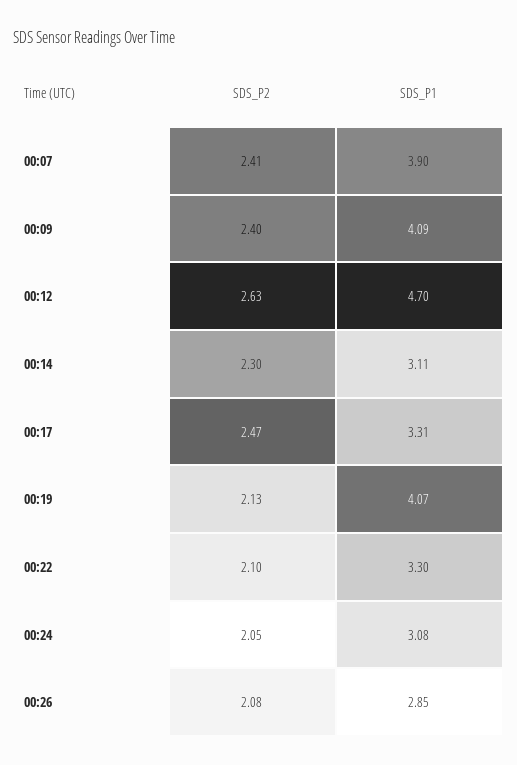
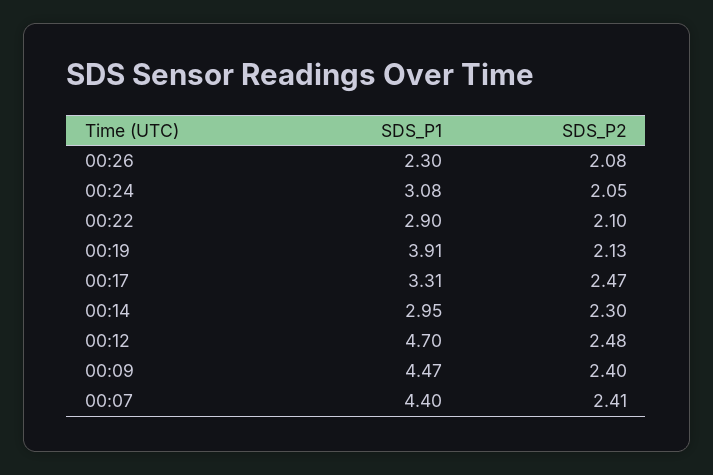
  {
    "SDS_P2": {
      "00:07": 2.41,
      "00:09": 2.4,
-     "00:12": 2.63,
+     "00:12": 2.48,
      "00:14": 2.3,
      "00:17": 2.47,
      "00:19": 2.13,
      "00:22": 2.1,
      "00:24": 2.05,
      "00:26": 2.08
    },
    "SDS_P1": {
-     "00:07": 3.9,
+     "00:07": 4.4,
-     "00:09": 4.09,
+     "00:09": 4.47,
      "00:12": 4.7,
-     "00:14": 3.11,
+     "00:14": 2.95,
      "00:17": 3.31,
-     "00:19": 4.07,
+     "00:19": 3.91,
-     "00:22": 3.3,
+     "00:22": 2.9,
      "00:24": 3.08,
-     "00:26": 2.85
+     "00:26": 2.3
    }
  }

